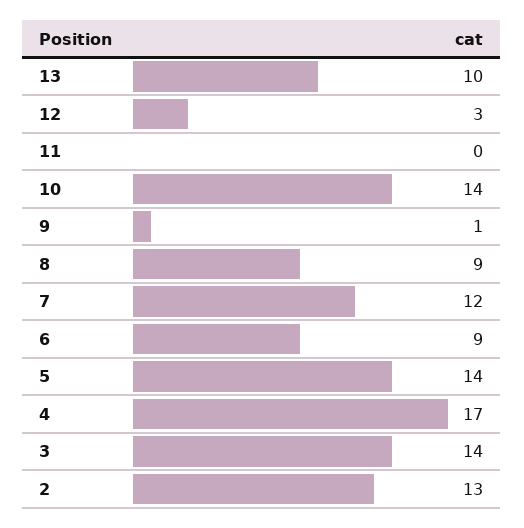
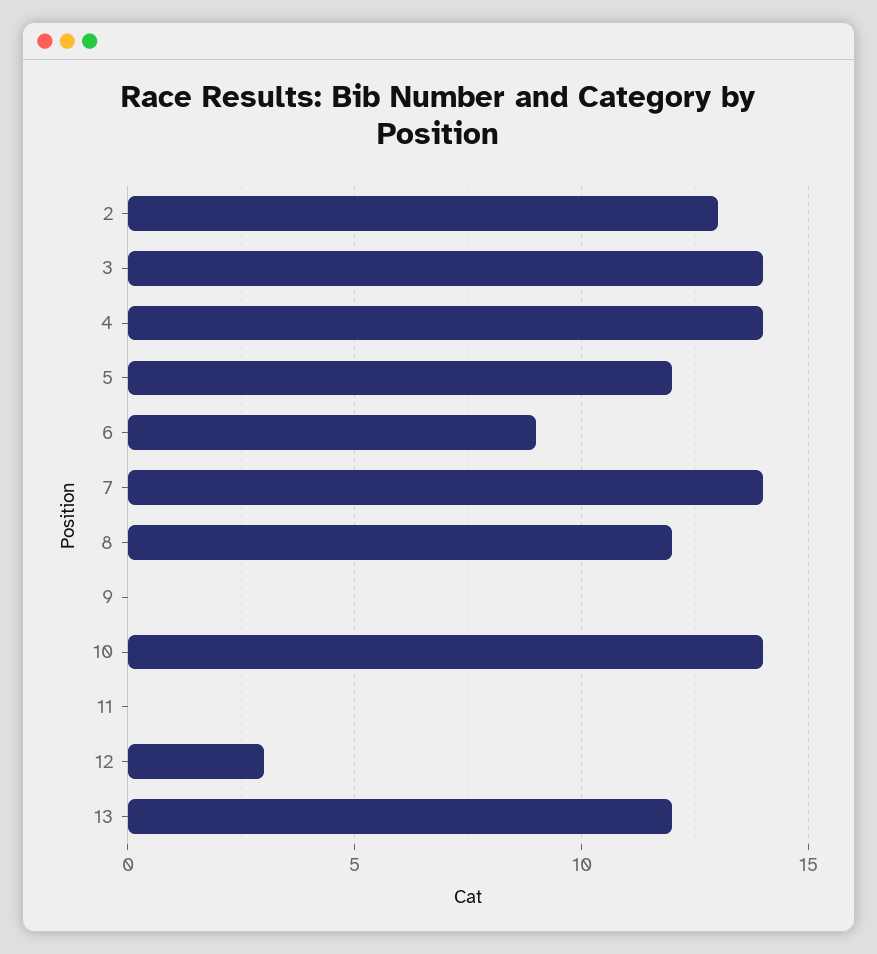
  {
-   "13": 10,
+   "13": 12,
    "12": 3,
    "11": 0,
    "10": 14,
-   "9": 1,
+   "9": 0,
-   "8": 9,
+   "8": 12,
-   "7": 12,
+   "7": 14,
    "6": 9,
-   "5": 14,
+   "5": 12,
-   "4": 17,
+   "4": 14,
    "3": 14,
    "2": 13
  }

